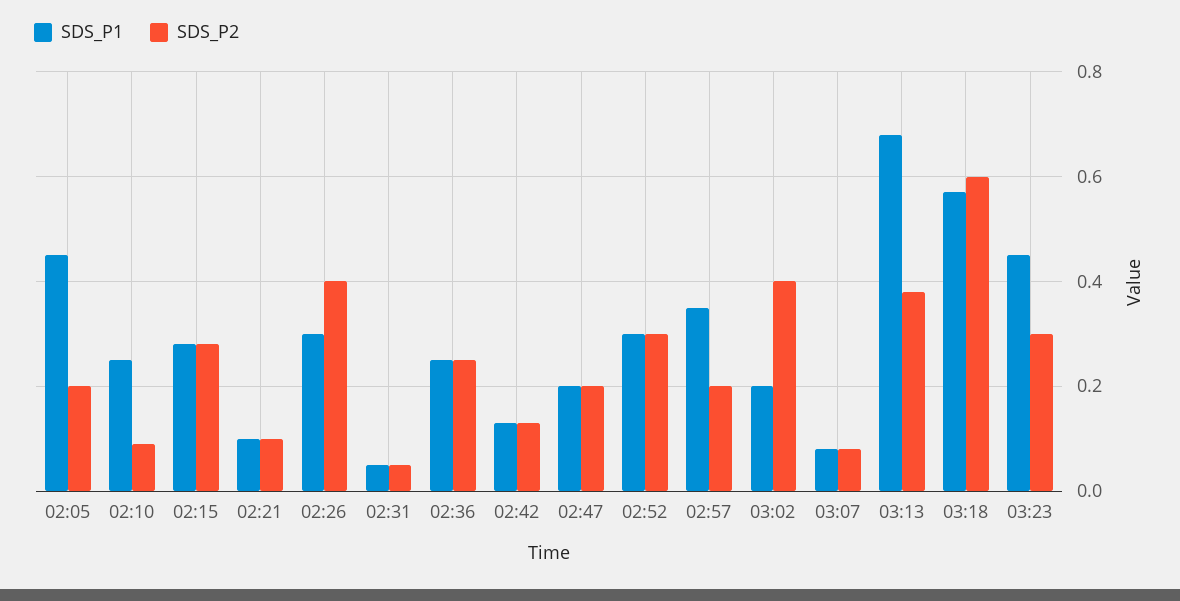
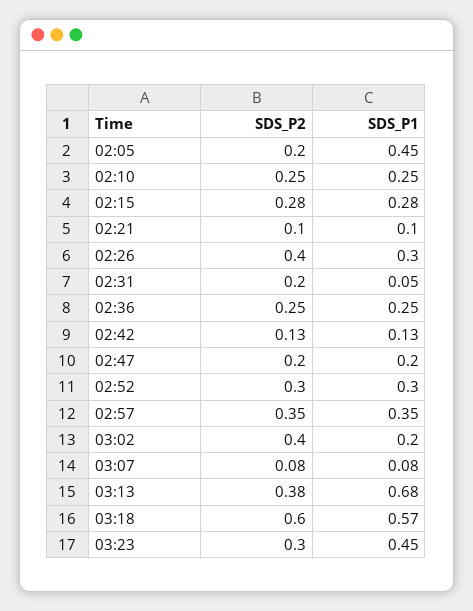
  {
    "SDS_P1": {
      "02:05": 0.45,
      "02:10": 0.25,
      "02:15": 0.28,
      "02:21": 0.1,
      "02:26": 0.3,
      "02:31": 0.05,
      "02:36": 0.25,
      "02:42": 0.13,
      "02:47": 0.2,
      "02:52": 0.3,
      "02:57": 0.35,
      "03:02": 0.2,
      "03:07": 0.08,
      "03:13": 0.68,
      "03:18": 0.57,
      "03:23": 0.45
    },
    "SDS_P2": {
      "02:05": 0.2,
-     "02:10": 0.1,
+     "02:10": 0.25,
      "02:15": 0.28,
      "02:21": 0.1,
      "02:26": 0.4,
-     "02:31": 0.05,
+     "02:31": 0.2,
      "02:36": 0.25,
      "02:42": 0.13,
      "02:47": 0.2,
      "02:52": 0.3,
-     "02:57": 0.2,
+     "02:57": 0.35,
      "03:02": 0.4,
      "03:07": 0.08,
      "03:13": 0.38,
      "03:18": 0.6,
      "03:23": 0.3
    }
  }

